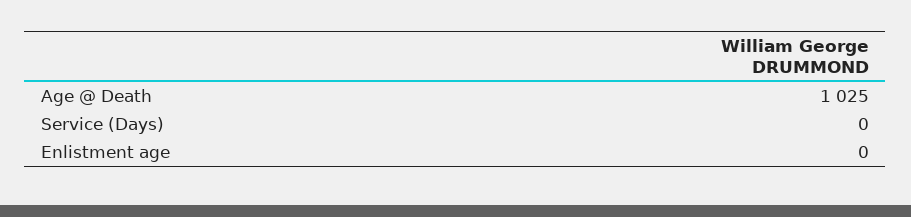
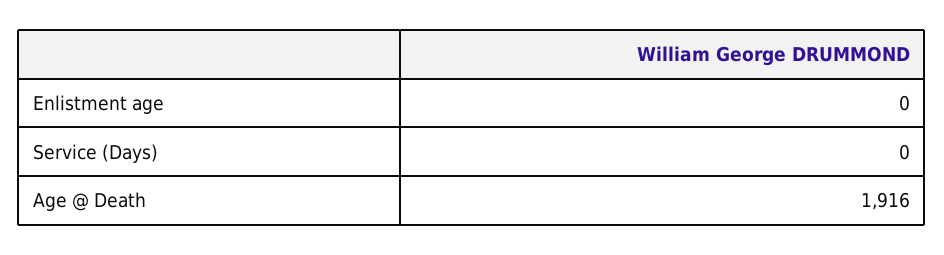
  {
-   "Age @ Death": 1025,
+   "Age @ Death": 1916,
    "Service (Days)": 0,
    "Enlistment age": 0
  }

